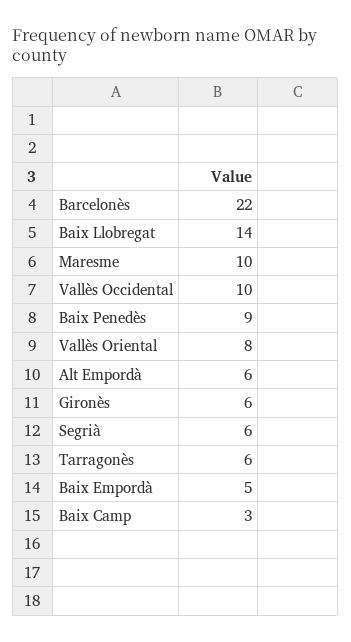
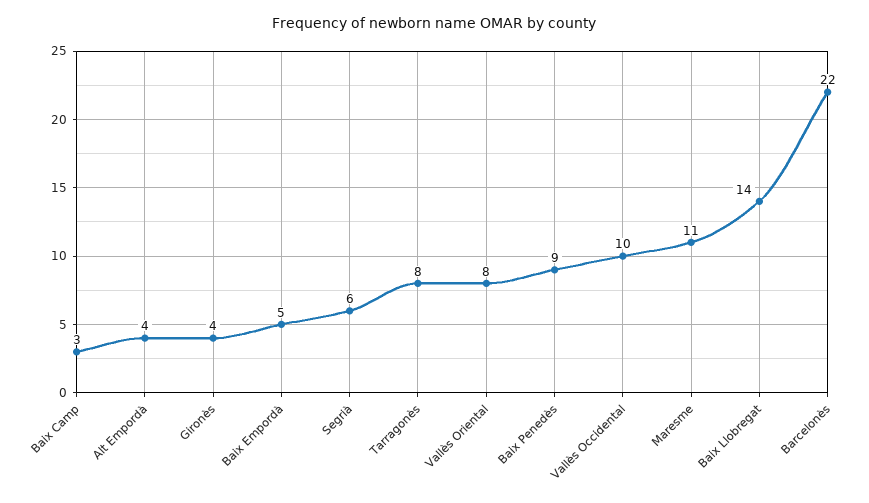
  {
    "Barcelonès": 22,
    "Baix Llobregat": 14,
-   "Maresme": 10,
+   "Maresme": 11,
    "Vallès Occidental": 10,
    "Baix Penedès": 9,
    "Vallès Oriental": 8,
-   "Alt Empordà": 6,
+   "Alt Empordà": 4,
-   "Gironès": 6,
+   "Gironès": 4,
    "Segrià": 6,
-   "Tarragonès": 6,
+   "Tarragonès": 8,
    "Baix Empordà": 5,
    "Baix Camp": 3
  }

